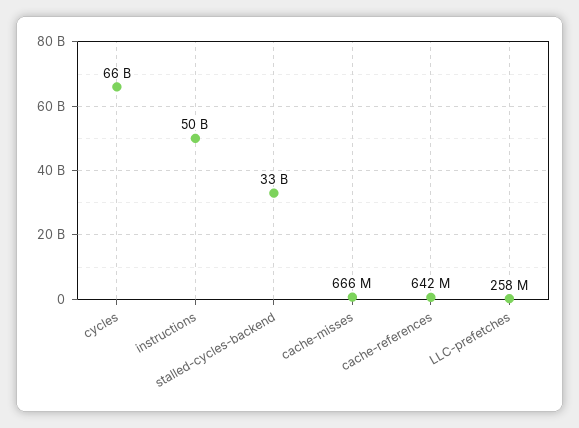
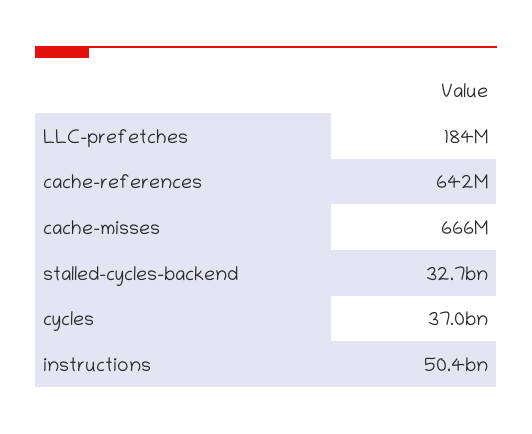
  {
-   "cycles": 66000000000,
+   "cycles": 37000000000,
    "instructions": 50400000000,
    "stalled-cycles-backend": 32700000000,
    "cache-misses": 666000000,
    "cache-references": 642000000,
-   "LLC-prefetches": 258000000
+   "LLC-prefetches": 184000000
  }

